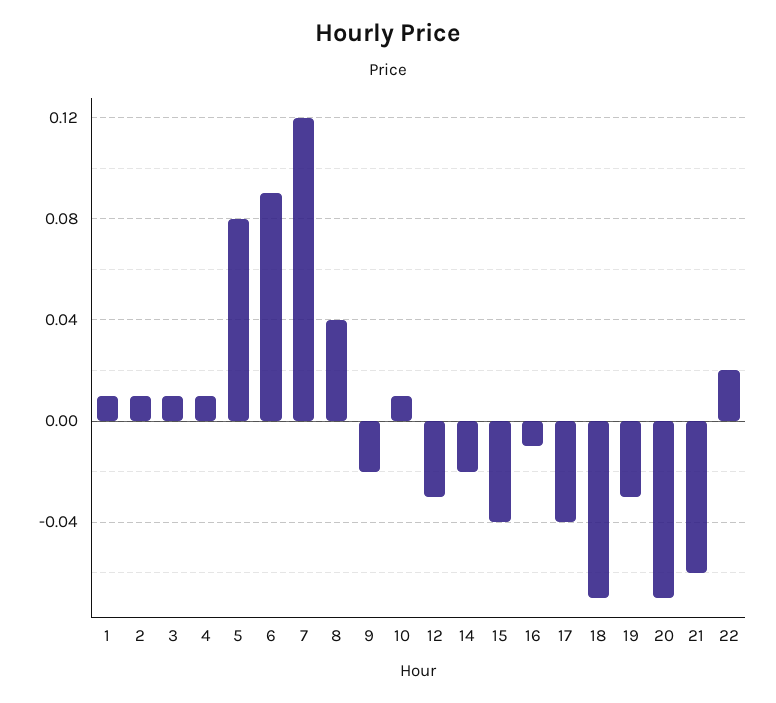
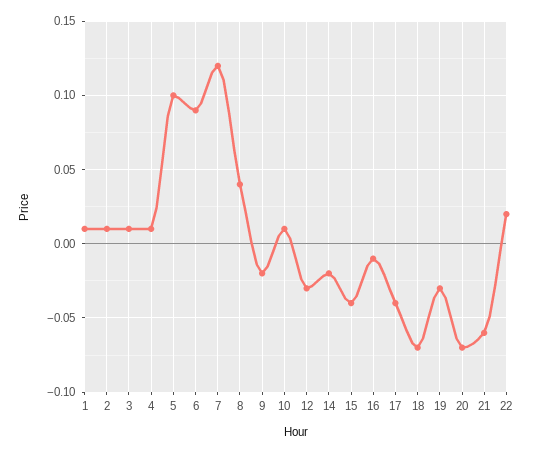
  {
    "1": 0.01,
    "2": 0.01,
    "3": 0.01,
    "4": 0.01,
-   "5": 0.08,
+   "5": 0.1,
    "6": 0.09,
    "7": 0.12,
    "8": 0.04,
    "9": -0.02,
    "10": 0.01,
    "12": -0.03,
    "14": -0.02,
    "15": -0.04,
    "16": -0.01,
    "17": -0.04,
    "18": -0.07,
    "19": -0.03,
    "20": -0.07,
    "21": -0.06,
    "22": 0.02
  }

